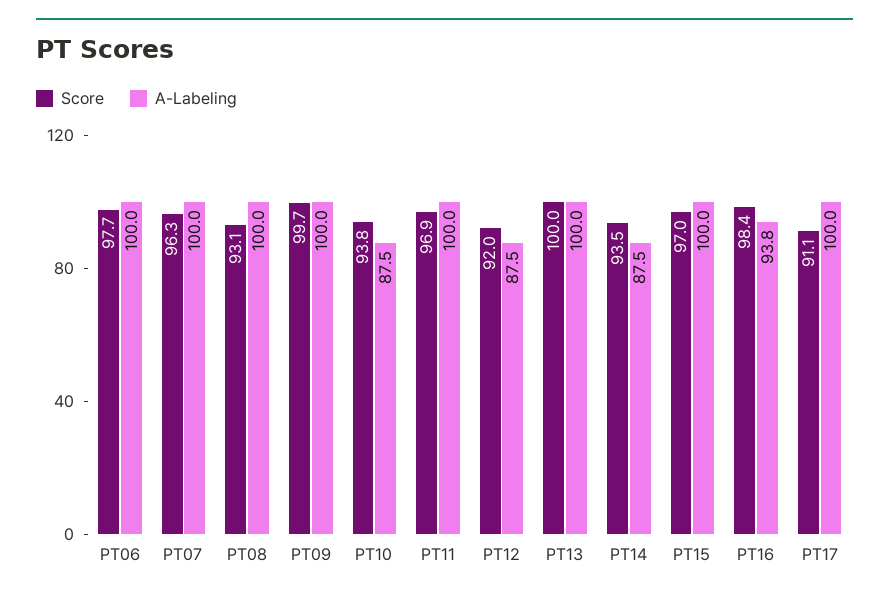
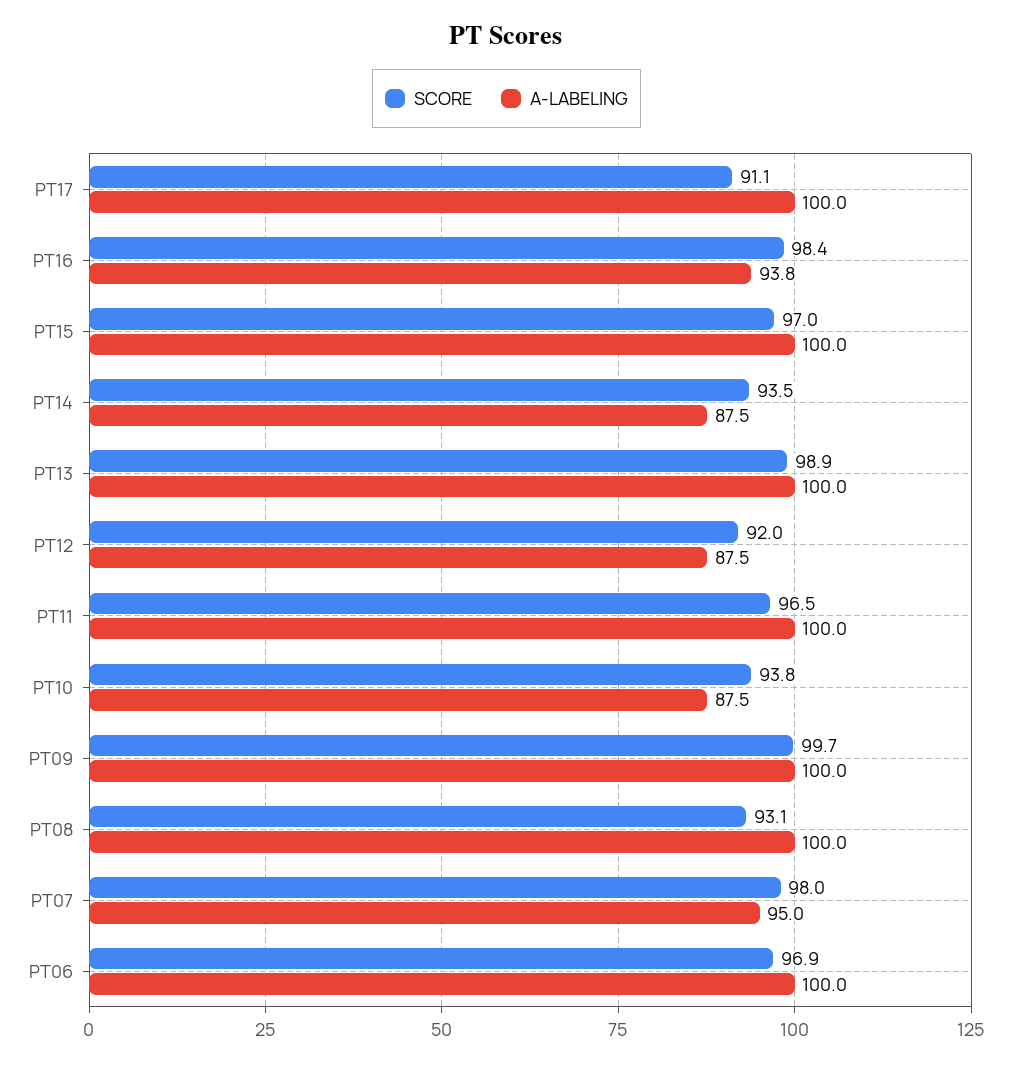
  {
    "Score": {
-     "PT06": 97.7,
+     "PT06": 96.9,
-     "PT07": 96.3,
+     "PT07": 98,
      "PT08": 93.1,
      "PT09": 99.7,
      "PT10": 93.8,
-     "PT11": 96.9,
+     "PT11": 96.5,
      "PT12": 92,
-     "PT13": 100,
+     "PT13": 98.9,
      "PT14": 93.5,
      "PT15": 97,
      "PT16": 98.4,
      "PT17": 91.1
    },
    "A-Labeling": {
      "PT06": 100,
-     "PT07": 100,
+     "PT07": 95,
      "PT08": 100,
      "PT09": 100,
      "PT10": 87.5,
      "PT11": 100,
      "PT12": 87.5,
      "PT13": 100,
      "PT14": 87.5,
      "PT15": 100,
      "PT16": 93.8,
      "PT17": 100
    }
  }

